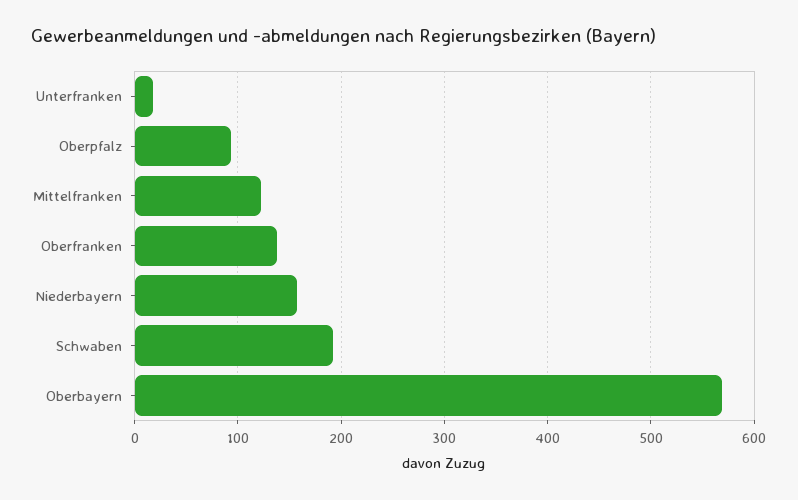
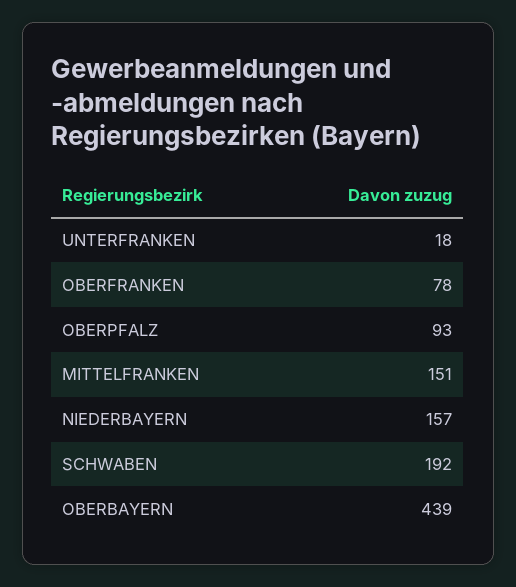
  {
    "Unterfranken": 18,
    "Oberpfalz": 93,
-   "Mittelfranken": 120,
+   "Mittelfranken": 151,
-   "Oberfranken": 140,
+   "Oberfranken": 78,
    "Niederbayern": 157,
    "Schwaben": 192,
-   "Oberbayern": 570
+   "Oberbayern": 439
  }

